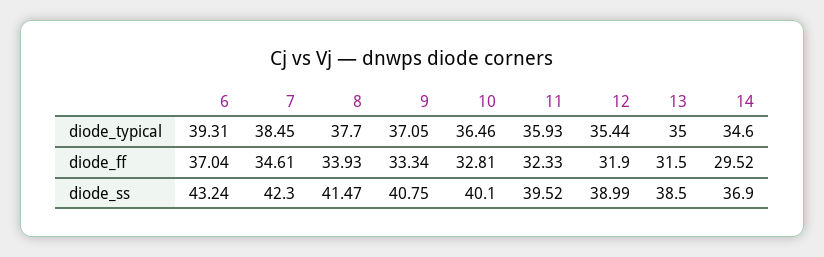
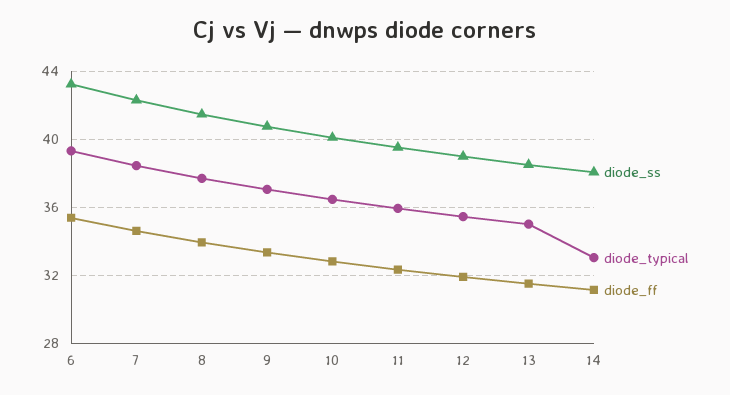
  {
    "diode_typical": {
      "6": 39.31,
      "7": 38.45,
      "8": 37.7,
      "9": 37.05,
      "10": 36.46,
      "11": 35.93,
      "12": 35.44,
      "13": 35,
-     "14": 34.6
+     "14": 33
    },
    "diode_ff": {
-     "6": 37.04,
+     "6": 35.5,
      "7": 34.61,
      "8": 33.93,
      "9": 33.34,
      "10": 32.81,
      "11": 32.33,
      "12": 31.9,
      "13": 31.5,
-     "14": 29.52
+     "14": 31
    },
    "diode_ss": {
      "6": 43.24,
      "7": 42.3,
      "8": 41.47,
      "9": 40.75,
      "10": 40.1,
      "11": 39.52,
      "12": 38.99,
      "13": 38.5,
-     "14": 36.9
+     "14": 38
    }
  }

